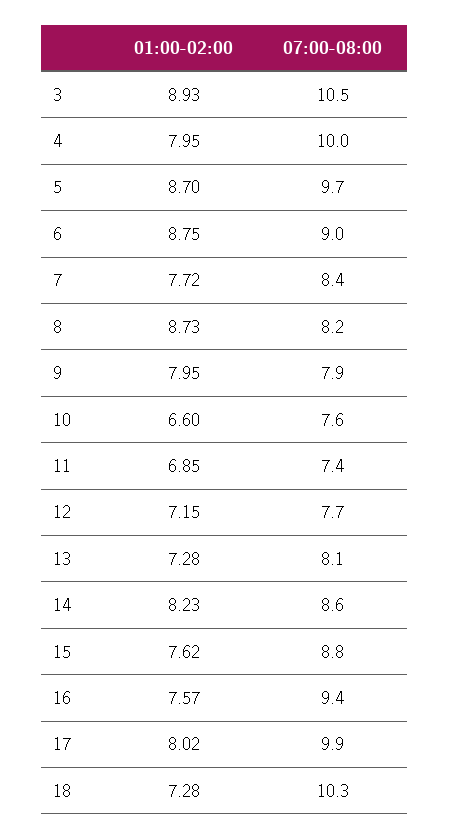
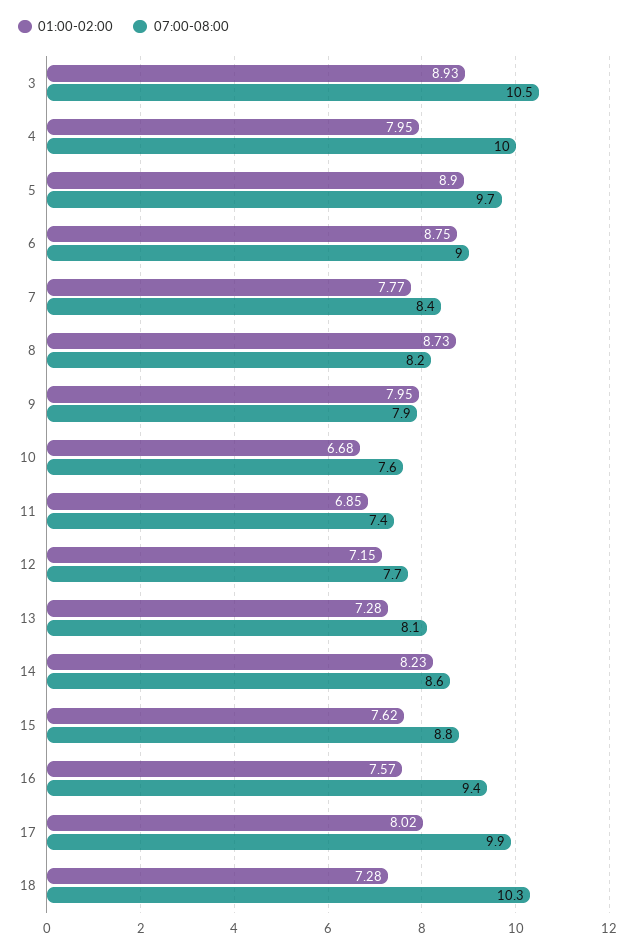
  {
    "01:00-02:00": {
      "3": 8.93,
      "4": 7.95,
-     "5": 8.7,
+     "5": 8.9,
      "6": 8.75,
-     "7": 7.72,
+     "7": 7.77,
      "8": 8.73,
      "9": 7.95,
-     "10": 6.6,
+     "10": 6.68,
      "11": 6.85,
      "12": 7.15,
      "13": 7.28,
      "14": 8.23,
      "15": 7.62,
      "16": 7.57,
      "17": 8.02,
      "18": 7.28
    },
    "07:00-08:00": {
      "3": 10.5,
      "4": 10,
      "5": 9.7,
      "6": 9,
      "7": 8.4,
      "8": 8.2,
      "9": 7.9,
      "10": 7.6,
      "11": 7.4,
      "12": 7.7,
      "13": 8.1,
      "14": 8.6,
      "15": 8.8,
      "16": 9.4,
      "17": 9.9,
      "18": 10.3
    }
  }

